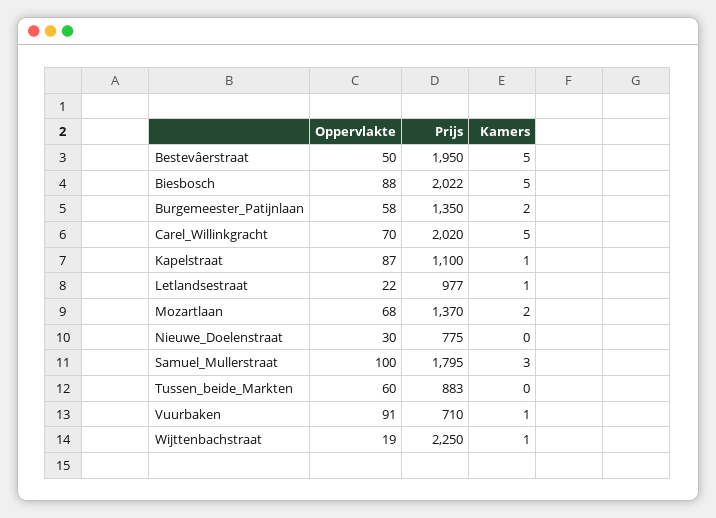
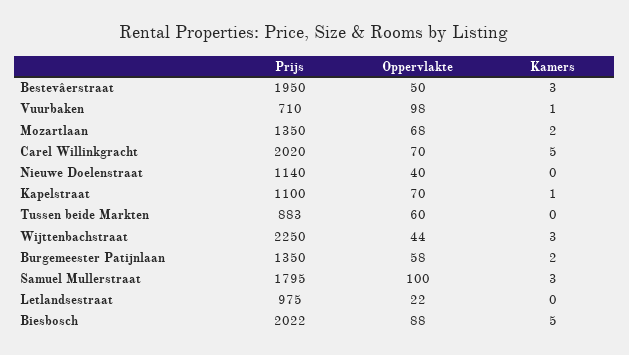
  {
    "Oppervlakte": {
      "Bestevâerstraat": 50,
      "Biesbosch": 88,
      "Burgemeester_Patijnlaan": 58,
      "Carel_Willinkgracht": 70,
-     "Kapelstraat": 87,
+     "Kapelstraat": 70,
      "Letlandsestraat": 22,
      "Mozartlaan": 68,
-     "Nieuwe_Doelenstraat": 30,
+     "Nieuwe_Doelenstraat": 40,
      "Samuel_Mullerstraat": 100,
      "Tussen_beide_Markten": 60,
-     "Vuurbaken": 91,
+     "Vuurbaken": 98,
-     "Wijttenbachstraat": 19
+     "Wijttenbachstraat": 44
    },
    "Prijs": {
      "Bestevâerstraat": 1950,
      "Biesbosch": 2022,
      "Burgemeester_Patijnlaan": 1350,
      "Carel_Willinkgracht": 2020,
      "Kapelstraat": 1100,
-     "Letlandsestraat": 977,
+     "Letlandsestraat": 975,
-     "Mozartlaan": 1370,
+     "Mozartlaan": 1350,
-     "Nieuwe_Doelenstraat": 775,
+     "Nieuwe_Doelenstraat": 1140,
      "Samuel_Mullerstraat": 1795,
      "Tussen_beide_Markten": 883,
      "Vuurbaken": 710,
      "Wijttenbachstraat": 2250
    },
    "Kamers": {
-     "Bestevâerstraat": 5,
+     "Bestevâerstraat": 3,
      "Biesbosch": 5,
      "Burgemeester_Patijnlaan": 2,
      "Carel_Willinkgracht": 5,
      "Kapelstraat": 1,
-     "Letlandsestraat": 1,
+     "Letlandsestraat": 0,
      "Mozartlaan": 2,
      "Nieuwe_Doelenstraat": 0,
      "Samuel_Mullerstraat": 3,
      "Tussen_beide_Markten": 0,
      "Vuurbaken": 1,
-     "Wijttenbachstraat": 1
+     "Wijttenbachstraat": 3
    }
  }

